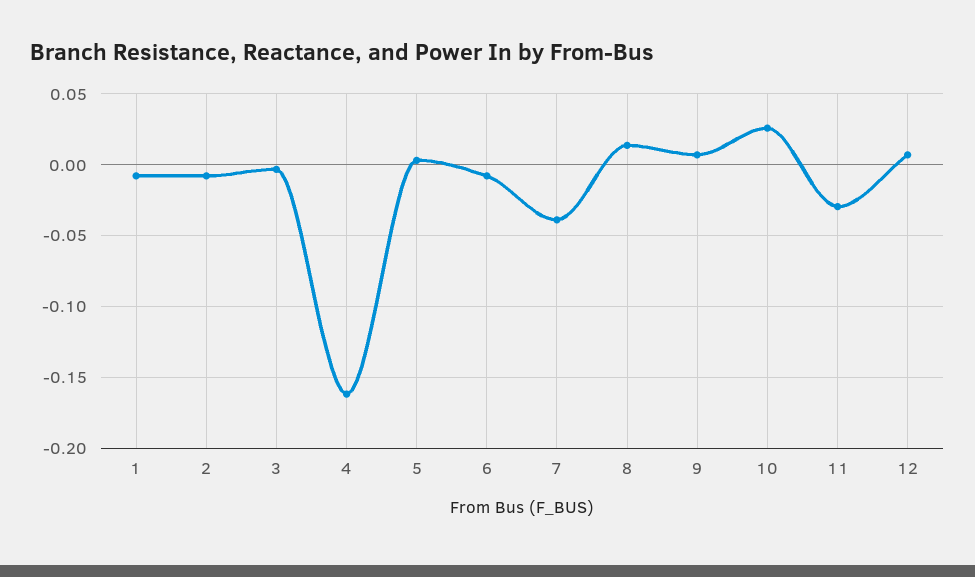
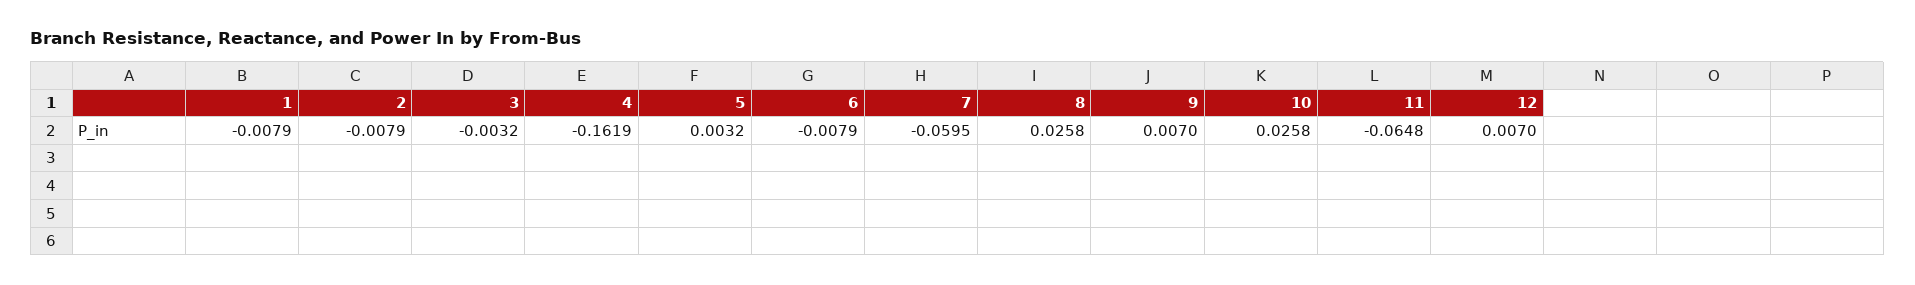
  {
    "1": -0.0079,
    "2": -0.0079,
    "3": -0.0032,
    "4": -0.1619,
    "5": 0.0032,
    "6": -0.0079,
-   "7": -0.04,
+   "7": -0.0595,
-   "8": 0.015,
+   "8": 0.0258,
    "9": 0.007,
    "10": 0.0258,
-   "11": -0.03,
+   "11": -0.0648,
    "12": 0.007
  }

